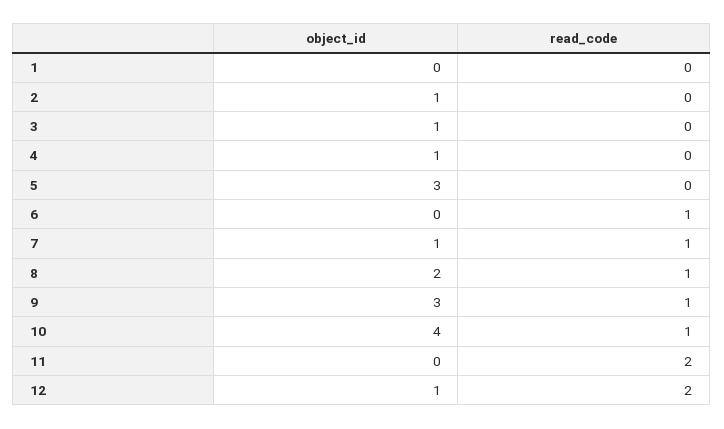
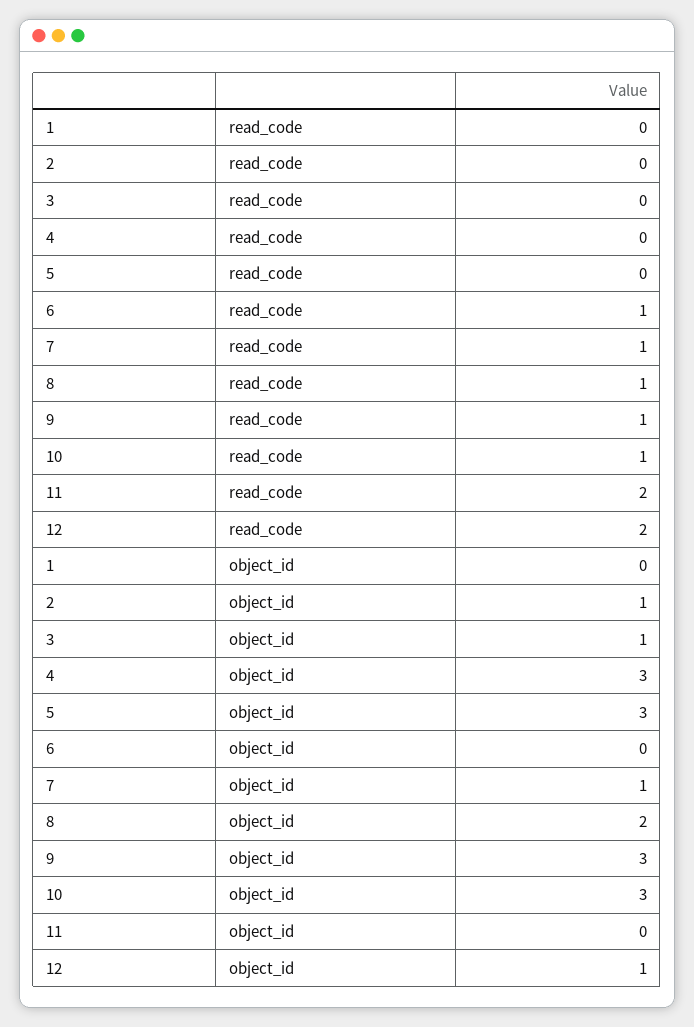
  {
    "object_id": {
      "1": 0,
      "2": 1,
      "3": 1,
-     "4": 1,
+     "4": 3,
      "5": 3,
      "6": 0,
      "7": 1,
      "8": 2,
      "9": 3,
-     "10": 4,
+     "10": 3,
      "11": 0,
      "12": 1
    },
    "read_code": {
      "1": 0,
      "2": 0,
      "3": 0,
      "4": 0,
      "5": 0,
      "6": 1,
      "7": 1,
      "8": 1,
      "9": 1,
      "10": 1,
      "11": 2,
      "12": 2
    }
  }

